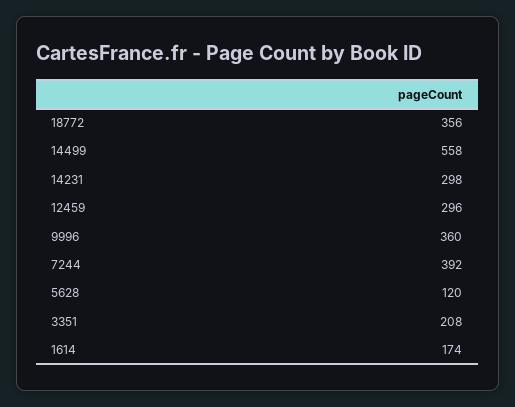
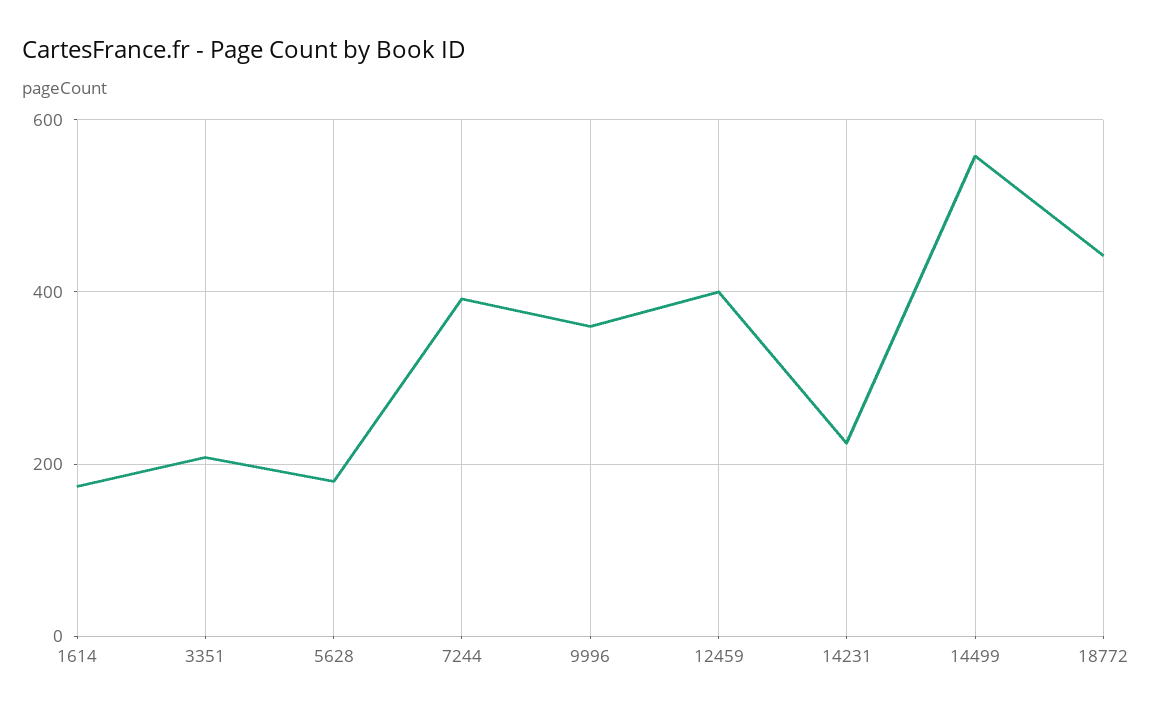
  {
-   "18772": 356,
+   "18772": 440,
    "14499": 558,
-   "14231": 298,
+   "14231": 220,
-   "12459": 296,
+   "12459": 400,
    "9996": 360,
    "7244": 392,
-   "5628": 120,
+   "5628": 180,
    "3351": 208,
    "1614": 174
  }

